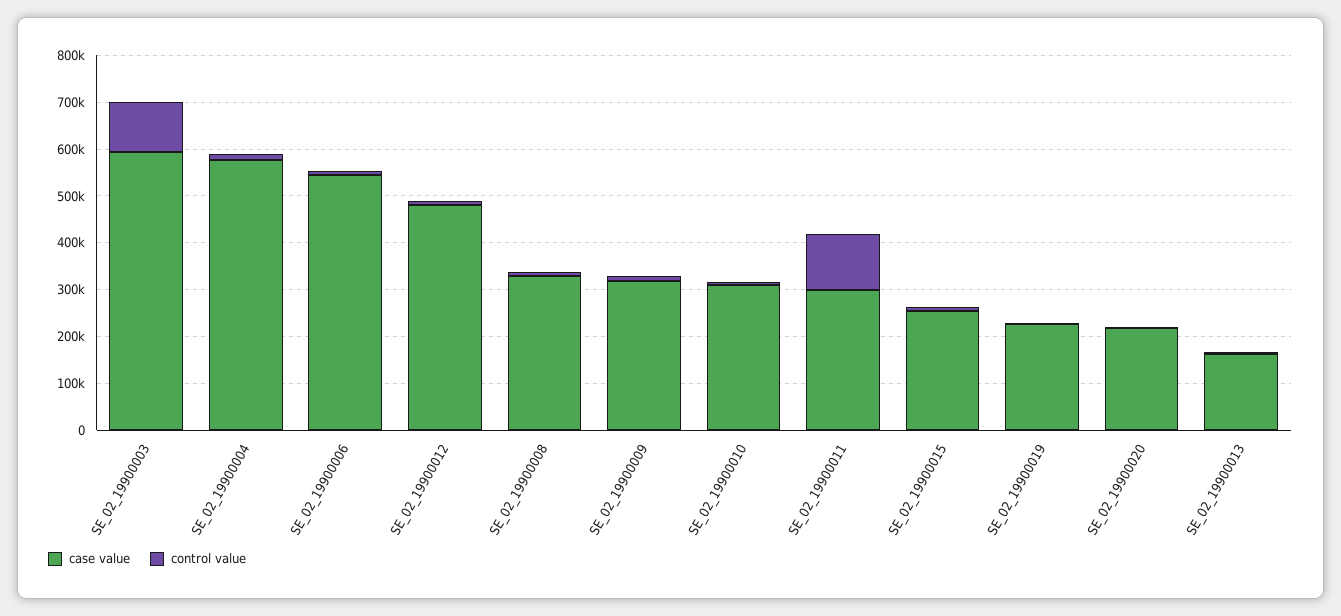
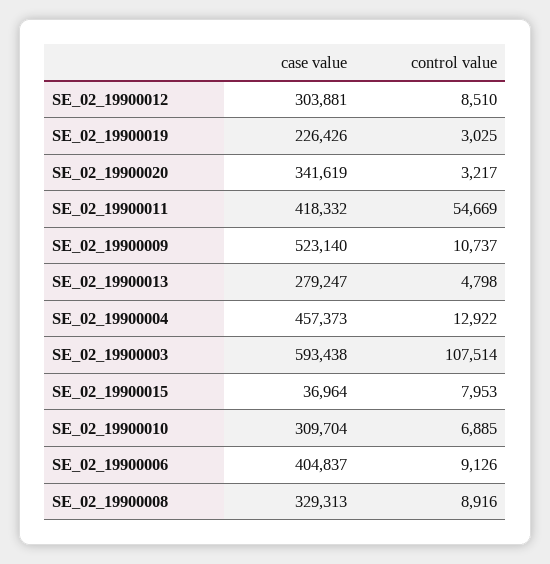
  {
    "case value": {
      "SE_02_19900003": 593438,
-     "SE_02_19900004": 580000,
+     "SE_02_19900004": 457373,
-     "SE_02_19900006": 540000,
+     "SE_02_19900006": 404837,
-     "SE_02_19900012": 480000,
+     "SE_02_19900012": 303881,
      "SE_02_19900008": 329313,
-     "SE_02_19900009": 320000,
+     "SE_02_19900009": 523140,
      "SE_02_19900010": 309704,
-     "SE_02_19900011": 300000,
+     "SE_02_19900011": 418332,
-     "SE_02_19900015": 260000,
+     "SE_02_19900015": 36964,
      "SE_02_19900019": 226426,
-     "SE_02_19900020": 220000,
+     "SE_02_19900020": 341619,
-     "SE_02_19900013": 160000
+     "SE_02_19900013": 279247
    },
    "control value": {
      "SE_02_19900003": 107514,
      "SE_02_19900004": 12922,
      "SE_02_19900006": 9126,
      "SE_02_19900012": 8510,
      "SE_02_19900008": 8916,
      "SE_02_19900009": 10737,
      "SE_02_19900010": 6885,
-     "SE_02_19900011": 120000,
+     "SE_02_19900011": 54669,
      "SE_02_19900015": 7953,
      "SE_02_19900019": 3025,
      "SE_02_19900020": 3217,
      "SE_02_19900013": 4798
    }
  }

